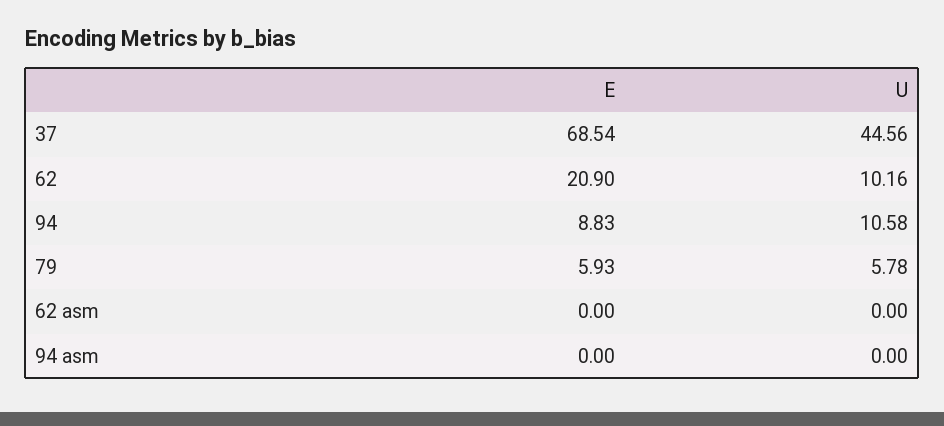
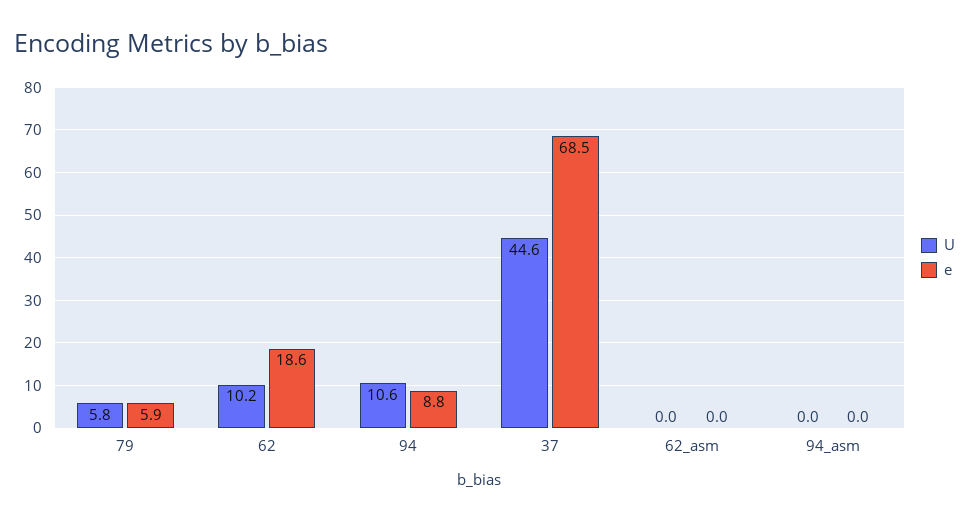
  {
    "E": {
      "37": 68.54,
-     "62": 20.9,
+     "62": 18.6,
      "94": 8.83,
      "79": 5.93,
      "62 asm": 0,
      "94 asm": 0
    },
    "U": {
      "37": 44.56,
      "62": 10.16,
      "94": 10.58,
      "79": 5.78,
      "62 asm": 0,
      "94 asm": 0
    }
  }

